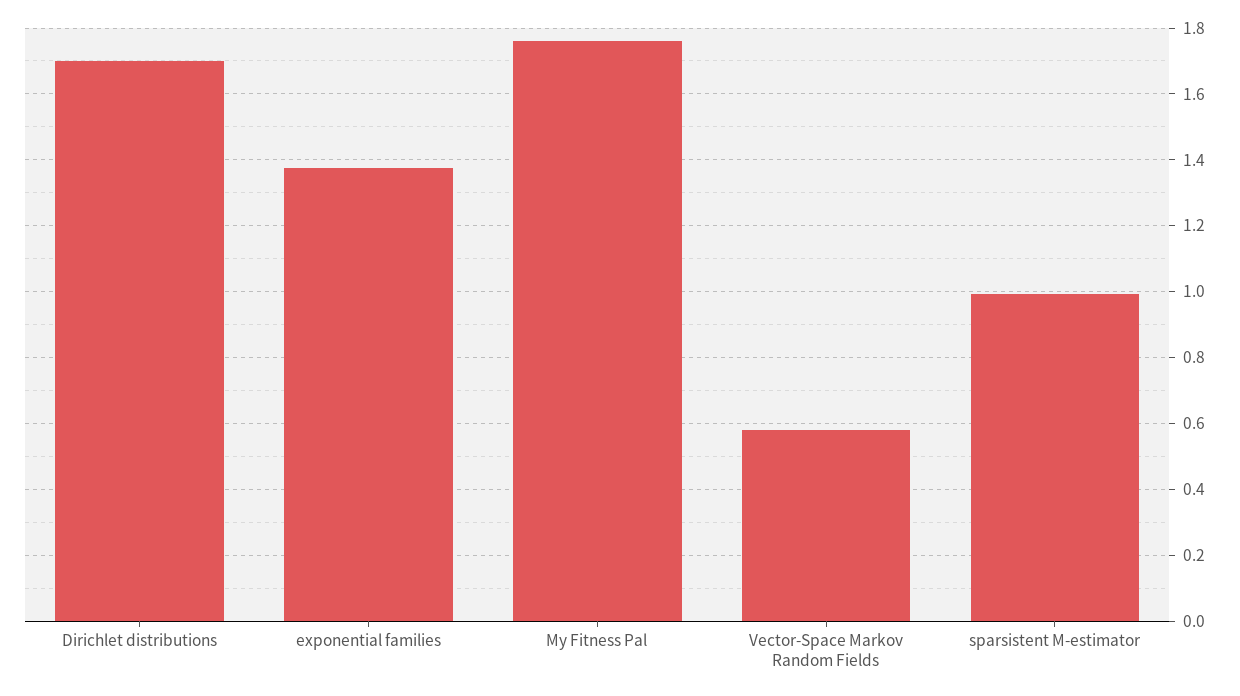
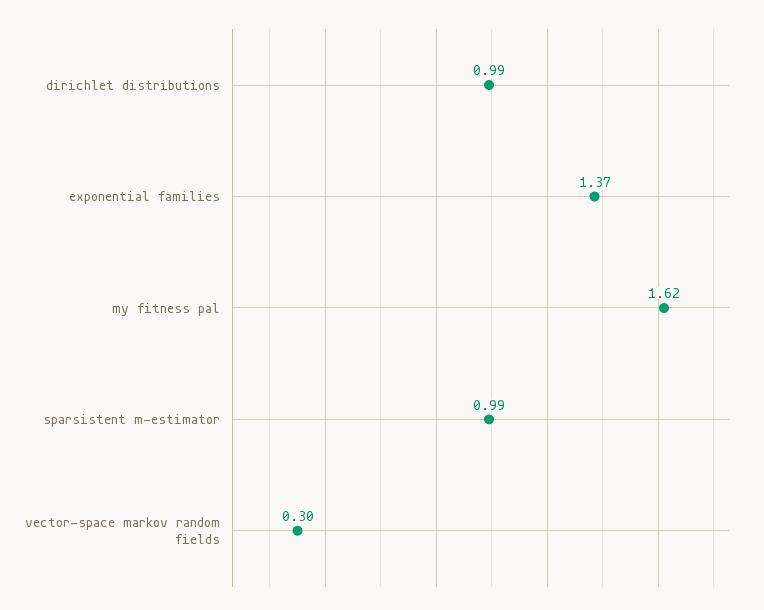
  {
-   "Dirichlet distributions": 1.7,
+   "Dirichlet distributions": 0.99,
    "exponential families": 1.37,
-   "My Fitness Pal": 1.76,
+   "My Fitness Pal": 1.62,
-   "Vector-Space Markov Random Fields": 0.58,
+   "Vector-Space Markov Random Fields": 0.3,
    "sparsistent M-estimator": 0.99
  }

